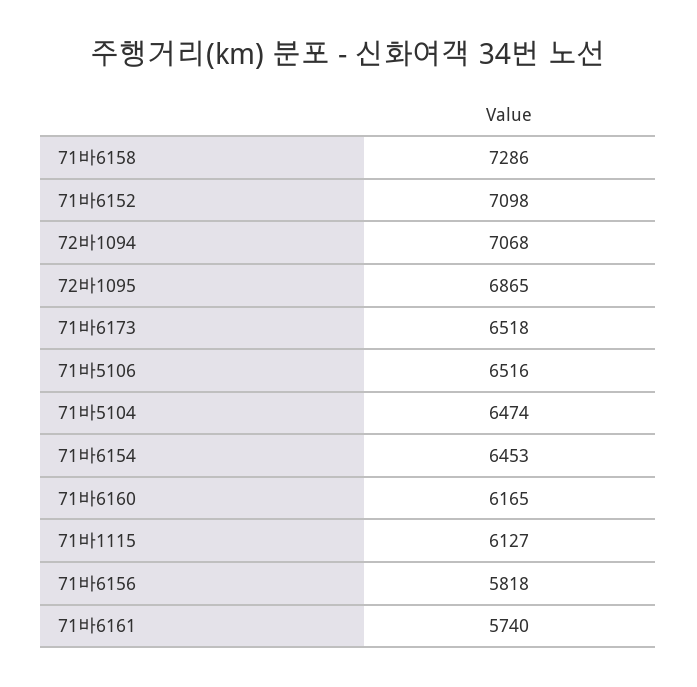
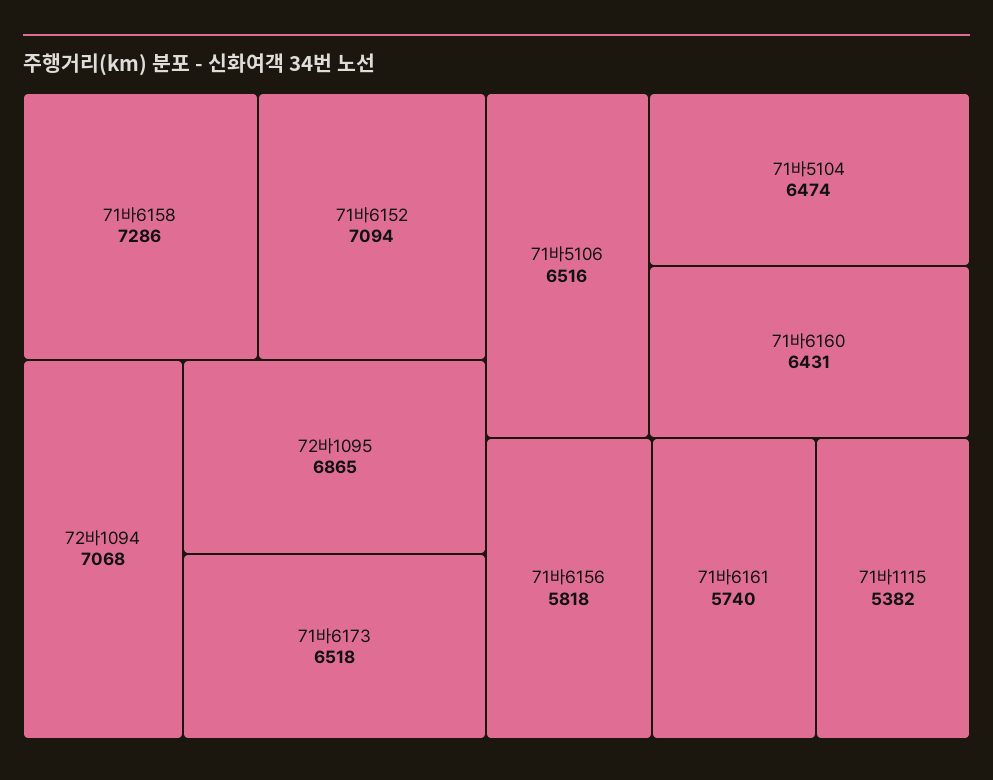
  {
    "71바6158": 7286,
-   "71바6152": 7098,
+   "71바6152": 7094,
    "72바1094": 7068,
    "72바1095": 6865,
    "71바6173": 6518,
    "71바5106": 6516,
    "71바5104": 6474,
-   "71바6154": 6453,
-   "71바6160": 6165,
+   "71바6160": 6431,
-   "71바1115": 6127,
+   "71바1115": 5382,
    "71바6156": 5818,
    "71바6161": 5740
  }

